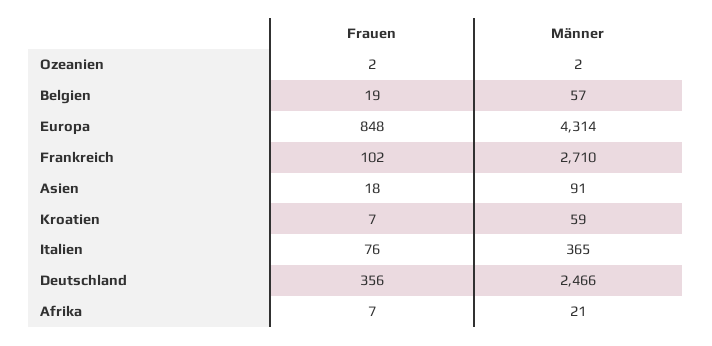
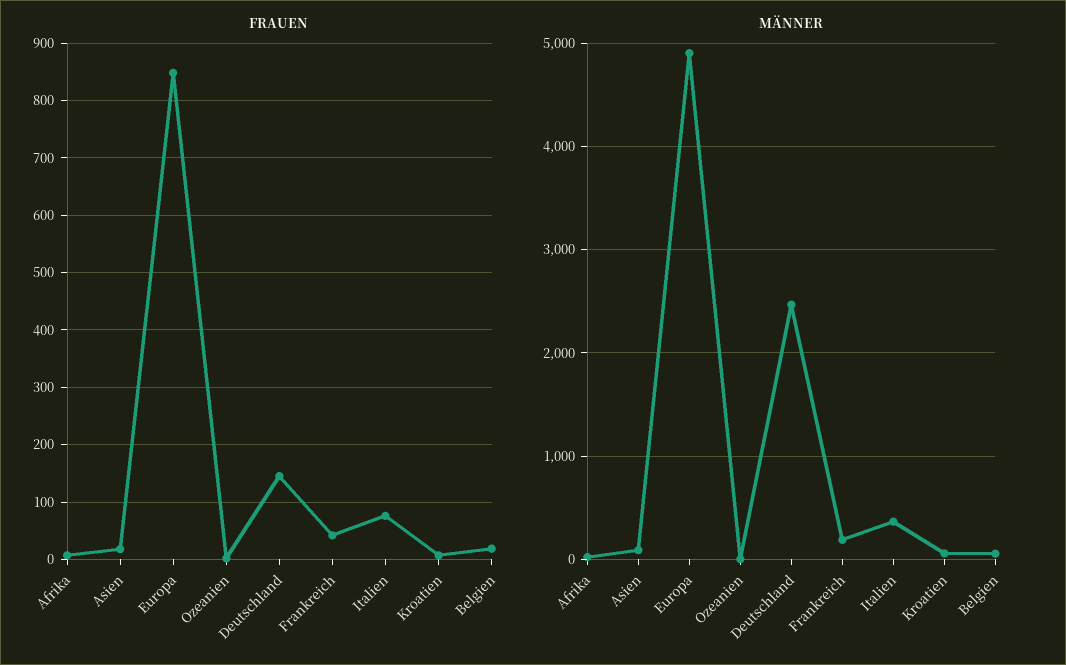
  {
    "Frauen": {
      "Ozeanien": 2,
      "Belgien": 19,
      "Europa": 848,
-     "Frankreich": 102,
+     "Frankreich": 40,
      "Asien": 18,
      "Kroatien": 7,
      "Italien": 76,
-     "Deutschland": 356,
+     "Deutschland": 140,
      "Afrika": 7
    },
    "Männer": {
      "Ozeanien": 2,
      "Belgien": 57,
-     "Europa": 4314,
+     "Europa": 4900,
-     "Frankreich": 2710,
+     "Frankreich": 200,
      "Asien": 91,
      "Kroatien": 59,
      "Italien": 365,
      "Deutschland": 2466,
      "Afrika": 21
    }
  }

